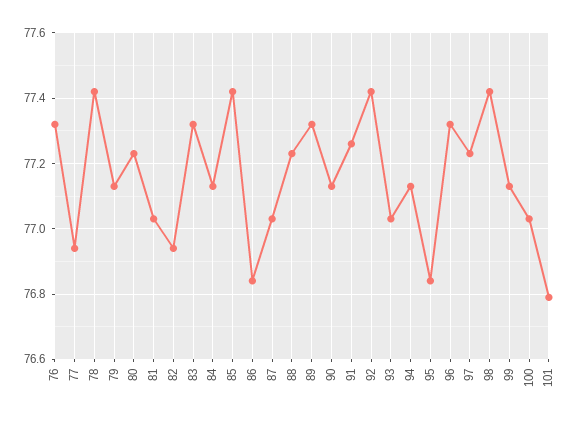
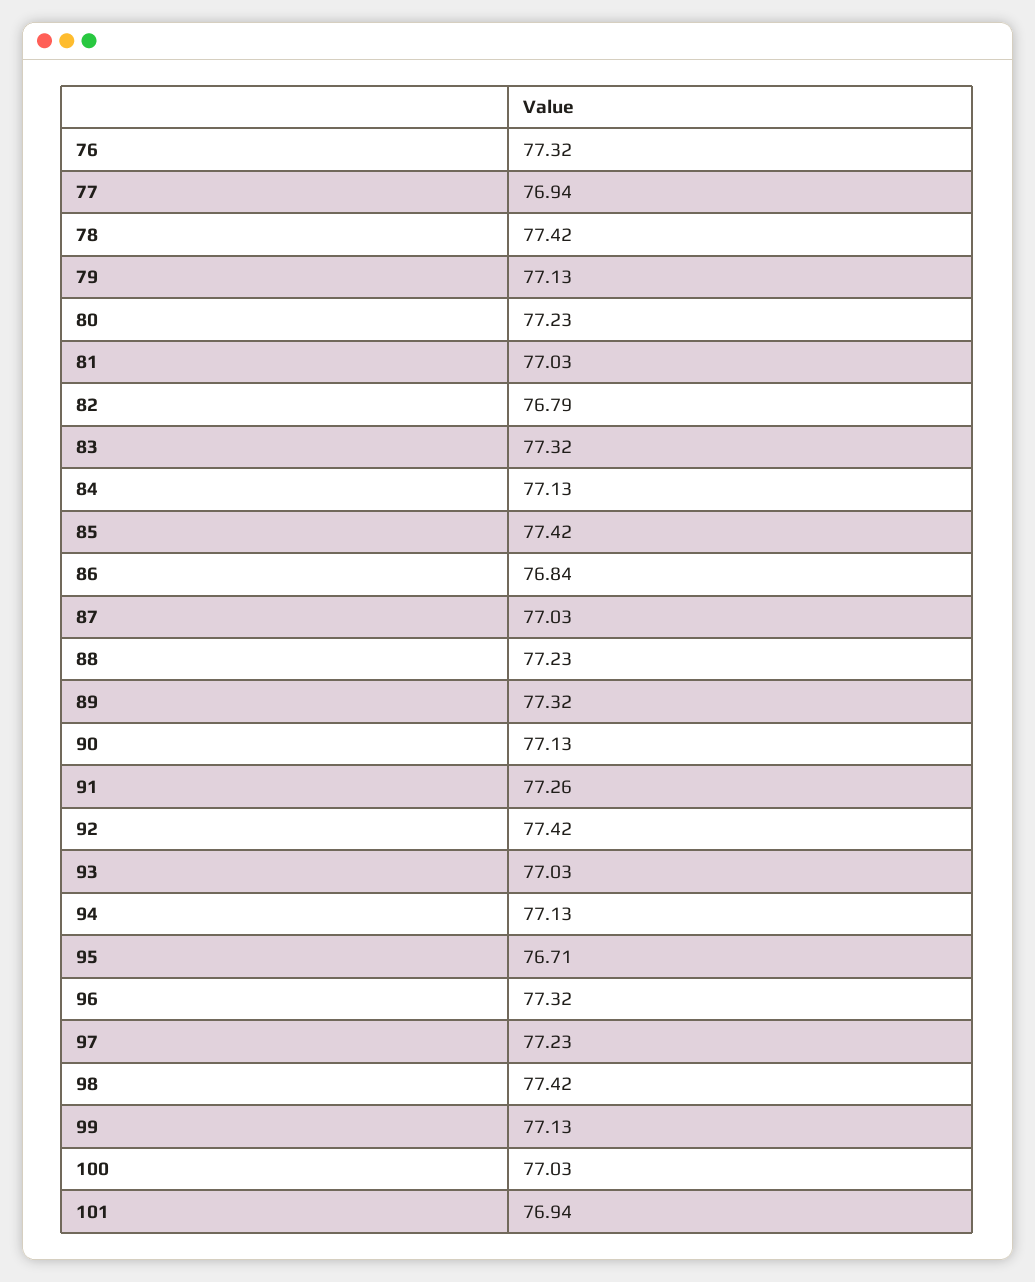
  {
    "76": 77.32,
    "77": 76.94,
    "78": 77.42,
    "79": 77.13,
    "80": 77.23,
    "81": 77.03,
-   "82": 76.95,
+   "82": 76.79,
    "83": 77.32,
    "84": 77.13,
    "85": 77.42,
    "86": 76.84,
    "87": 77.03,
    "88": 77.23,
    "89": 77.32,
    "90": 77.13,
    "91": 77.26,
    "92": 77.42,
    "93": 77.03,
    "94": 77.13,
-   "95": 76.85,
+   "95": 76.71,
    "96": 77.32,
    "97": 77.23,
    "98": 77.42,
    "99": 77.13,
    "100": 77.03,
-   "101": 76.8
+   "101": 76.94
  }

